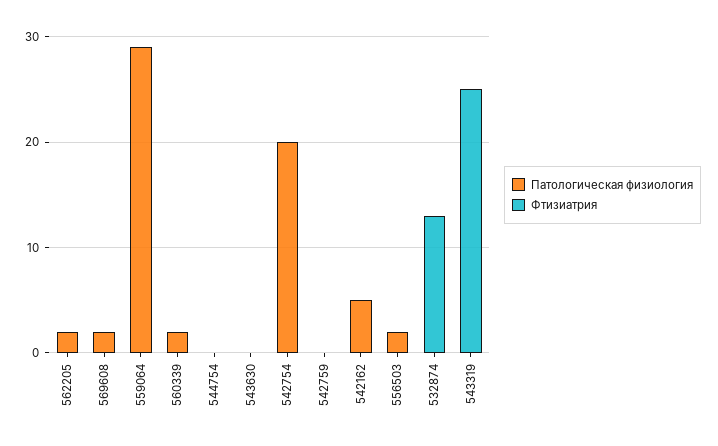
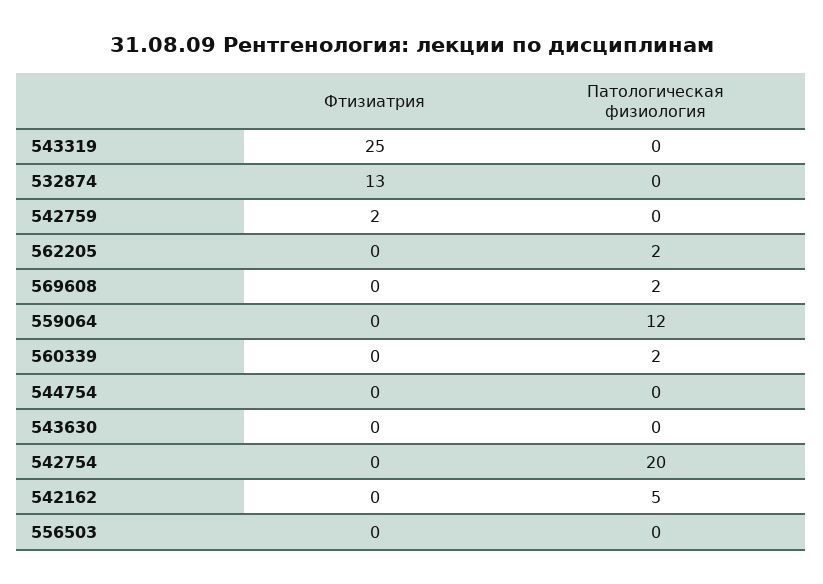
  {
    "Патологическая физиология": {
      "562205": 2,
      "569608": 2,
-     "559064": 29,
+     "559064": 12,
      "560339": 2,
      "544754": 0,
      "543630": 0,
      "542754": 20,
      "542759": 0,
      "542162": 5,
-     "556503": 2,
+     "556503": 0,
      "532874": 0,
      "543319": 0
    },
    "Фтизиатрия": {
      "562205": 0,
      "569608": 0,
      "559064": 0,
      "560339": 0,
      "544754": 0,
      "543630": 0,
      "542754": 0,
-     "542759": 0,
+     "542759": 2,
      "542162": 0,
      "556503": 0,
      "532874": 13,
      "543319": 25
    }
  }

